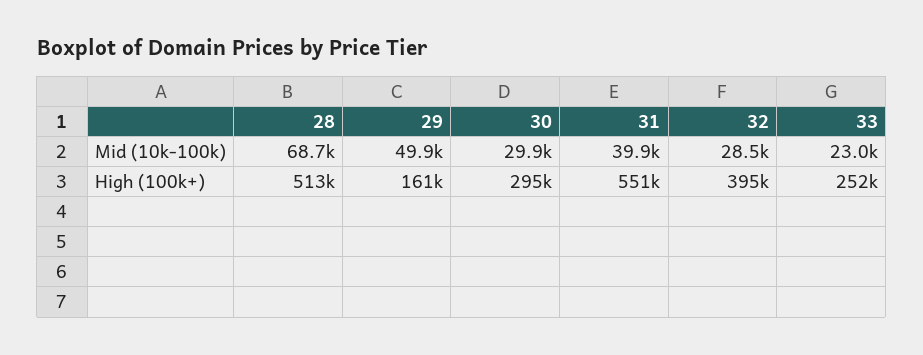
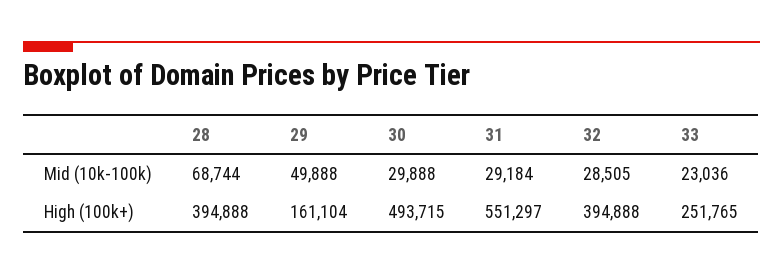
  {
    "28": {
      "Mid (10k-100k)": 68744,
-     "High (100k+)": 513000
+     "High (100k+)": 394888
    },
    "29": {
      "Mid (10k-100k)": 49888,
      "High (100k+)": 161104
    },
    "30": {
      "Mid (10k-100k)": 29888,
-     "High (100k+)": 295000
+     "High (100k+)": 493715
    },
    "31": {
-     "Mid (10k-100k)": 39900,
+     "Mid (10k-100k)": 29184,
      "High (100k+)": 551297
    },
    "32": {
      "Mid (10k-100k)": 28505,
      "High (100k+)": 394888
    },
    "33": {
      "Mid (10k-100k)": 23036,
      "High (100k+)": 251765
    }
  }

